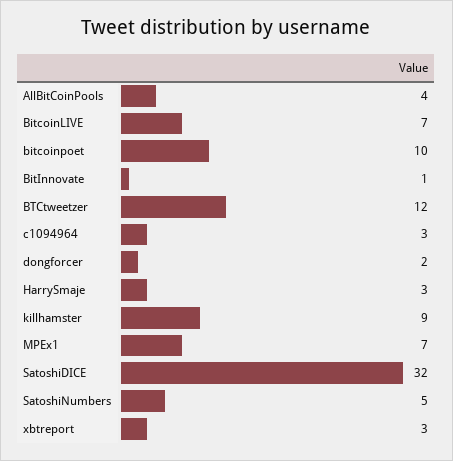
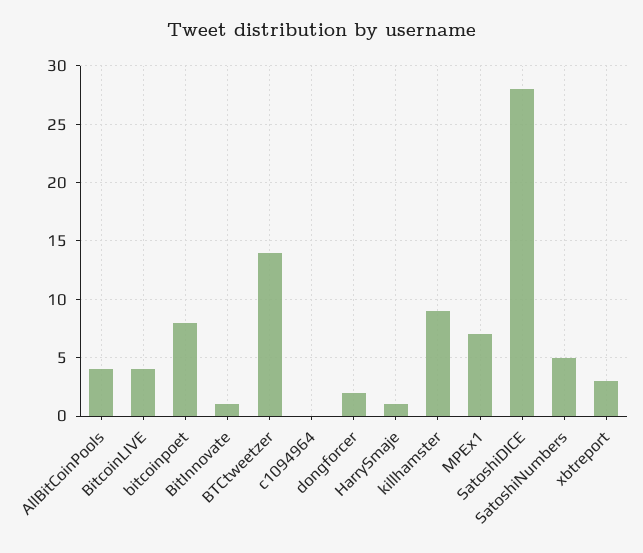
  {
    "AllBitCoinPools": 4,
-   "BitcoinLIVE": 7,
+   "BitcoinLIVE": 4,
-   "bitcoinpoet": 10,
+   "bitcoinpoet": 8,
    "BitInnovate": 1,
-   "BTCtweetzer": 12,
+   "BTCtweetzer": 14,
-   "c1094964": 3,
+   "c1094964": 0,
    "dongforcer": 2,
-   "HarrySmaje": 3,
+   "HarrySmaje": 1,
    "killhamster": 9,
    "MPEx1": 7,
-   "SatoshiDICE": 32,
+   "SatoshiDICE": 28,
    "SatoshiNumbers": 5,
    "xbtreport": 3
  }

